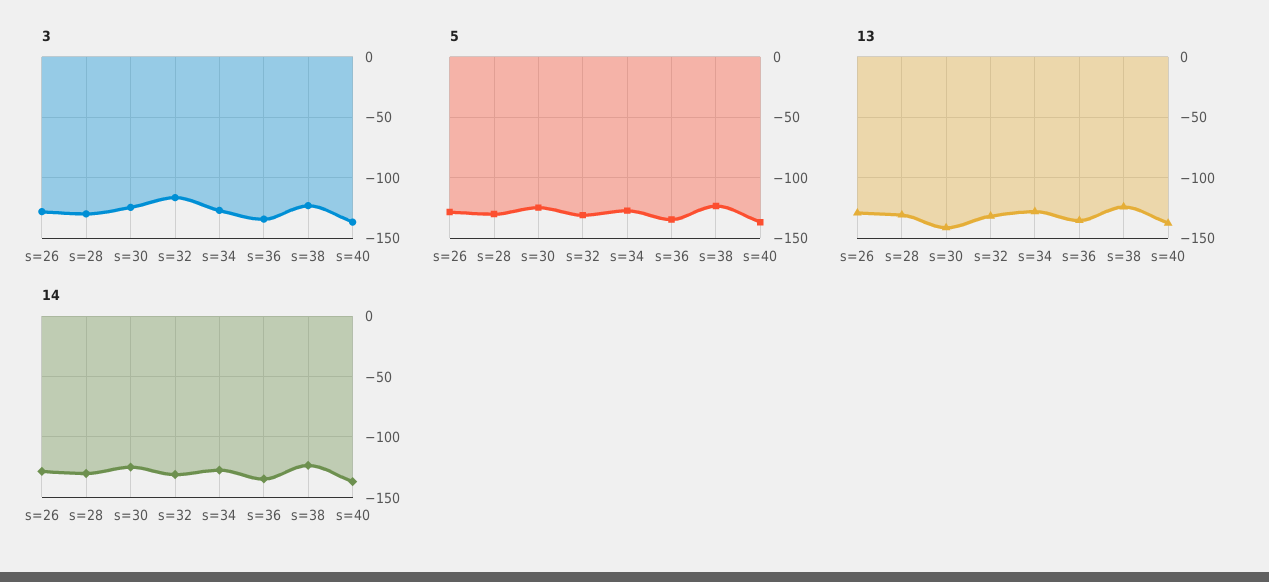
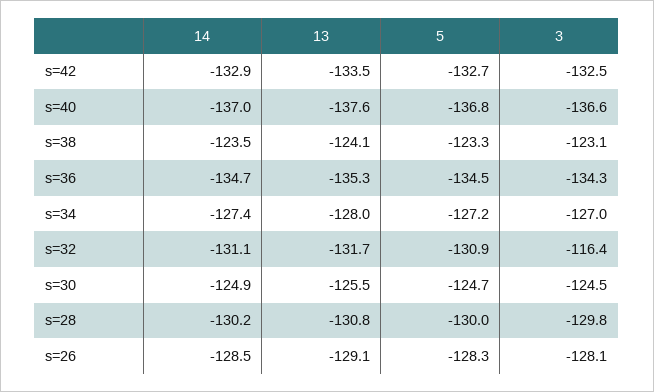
  {
    "3": {
      "s=26": -128.1,
      "s=28": -129.8,
      "s=30": -124.5,
      "s=32": -116.4,
      "s=34": -127,
      "s=36": -134.3,
      "s=38": -123.1,
-     "s=40": -136.6
+     "s=40": -136.6,
+     "s=42": -132.5
    },
    "5": {
      "s=26": -128.3,
      "s=28": -130,
      "s=30": -124.7,
      "s=32": -130.9,
      "s=34": -127.2,
      "s=36": -134.5,
      "s=38": -123.3,
-     "s=40": -136.8
+     "s=40": -136.8,
+     "s=42": -132.7
    },
    "13": {
      "s=26": -129.1,
      "s=28": -130.8,
-     "s=30": -140,
+     "s=30": -125.5,
      "s=32": -131.7,
      "s=34": -128,
      "s=36": -135.3,
      "s=38": -124.1,
-     "s=40": -137.6
+     "s=40": -137.6,
+     "s=42": -133.5
    },
    "14": {
      "s=26": -128.5,
      "s=28": -130.2,
      "s=30": -124.9,
      "s=32": -131.1,
      "s=34": -127.4,
      "s=36": -134.7,
      "s=38": -123.5,
-     "s=40": -137
+     "s=40": -137,
+     "s=42": -132.9
    }
  }

